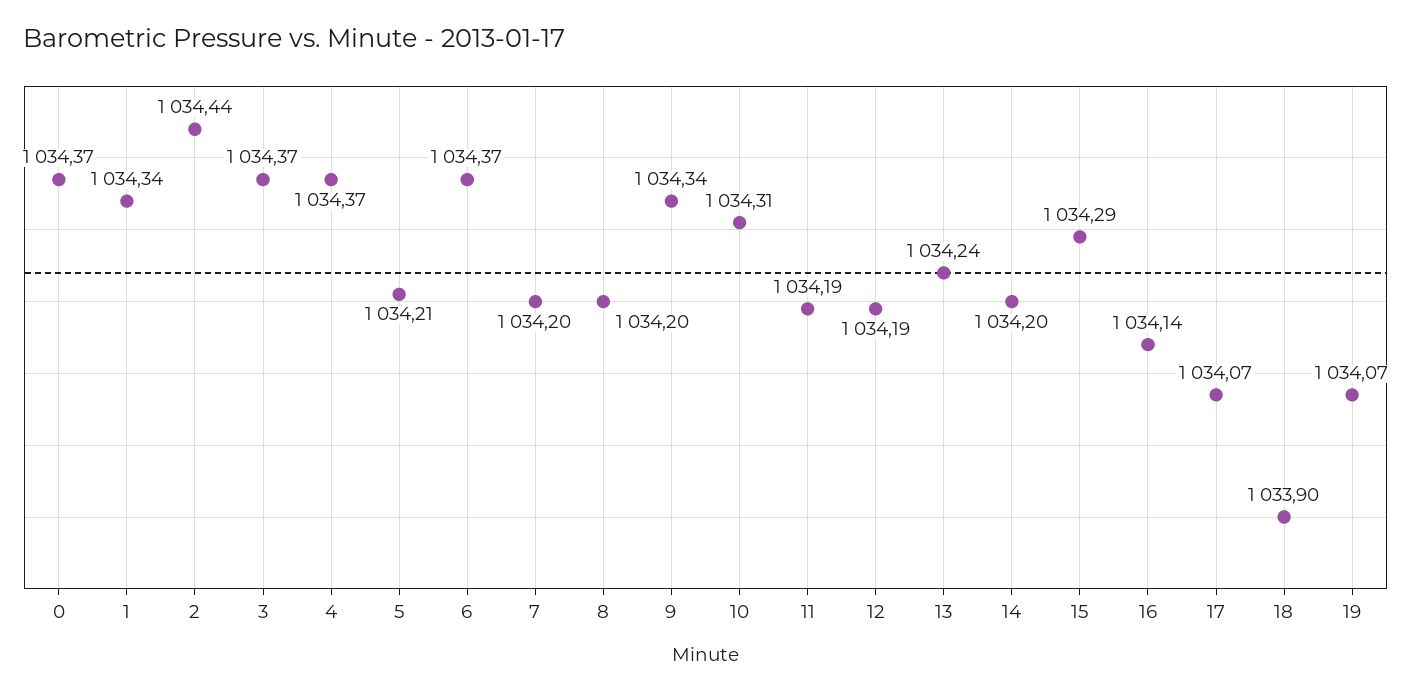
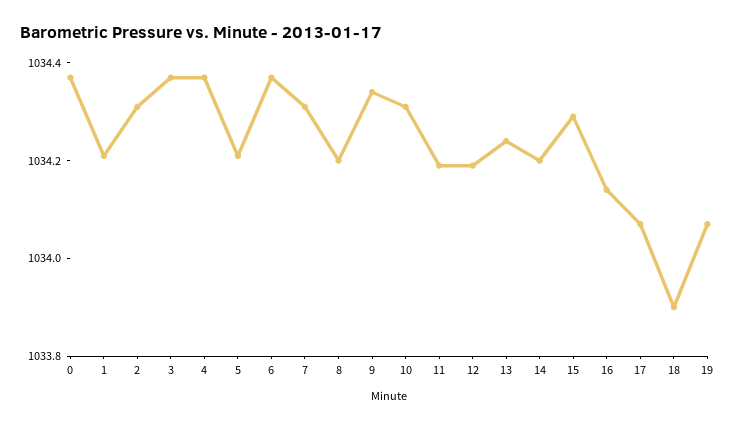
  {
    "0": 1034.37,
-   "1": 1034.34,
+   "1": 1034.2,
-   "2": 1034.44,
+   "2": 1034.3,
    "3": 1034.37,
    "4": 1034.37,
    "5": 1034.21,
    "6": 1034.37,
-   "7": 1034.2,
+   "7": 1034.3,
    "8": 1034.2,
    "9": 1034.34,
    "10": 1034.31,
    "11": 1034.19,
    "12": 1034.19,
    "13": 1034.24,
    "14": 1034.2,
    "15": 1034.29,
    "16": 1034.14,
    "17": 1034.07,
    "18": 1033.9,
    "19": 1034.07
  }

